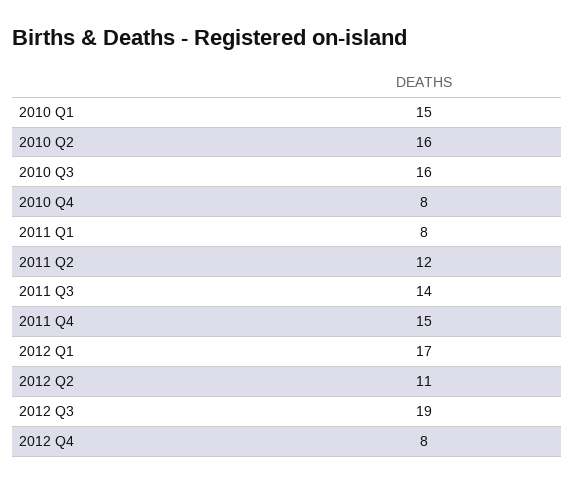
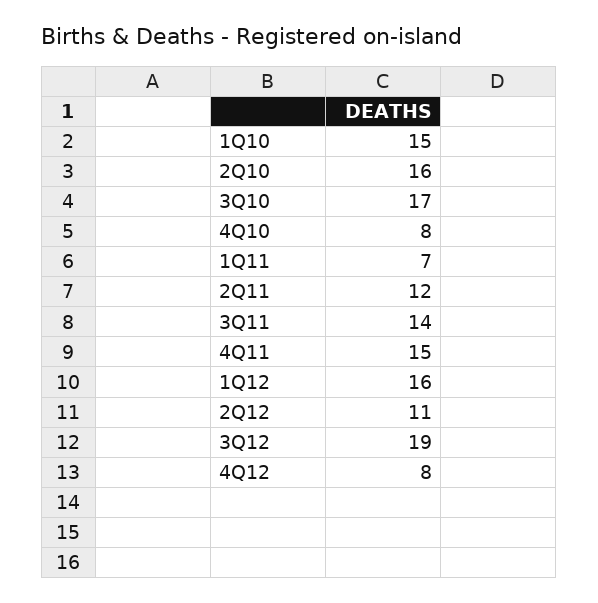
  {
    "2010 Q1": 15,
    "2010 Q2": 16,
-   "2010 Q3": 16,
+   "2010 Q3": 17,
    "2010 Q4": 8,
-   "2011 Q1": 8,
+   "2011 Q1": 7,
    "2011 Q2": 12,
    "2011 Q3": 14,
    "2011 Q4": 15,
-   "2012 Q1": 17,
+   "2012 Q1": 16,
    "2012 Q2": 11,
    "2012 Q3": 19,
    "2012 Q4": 8
  }

